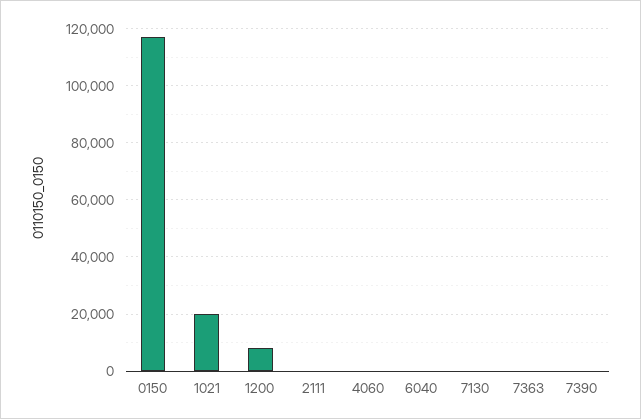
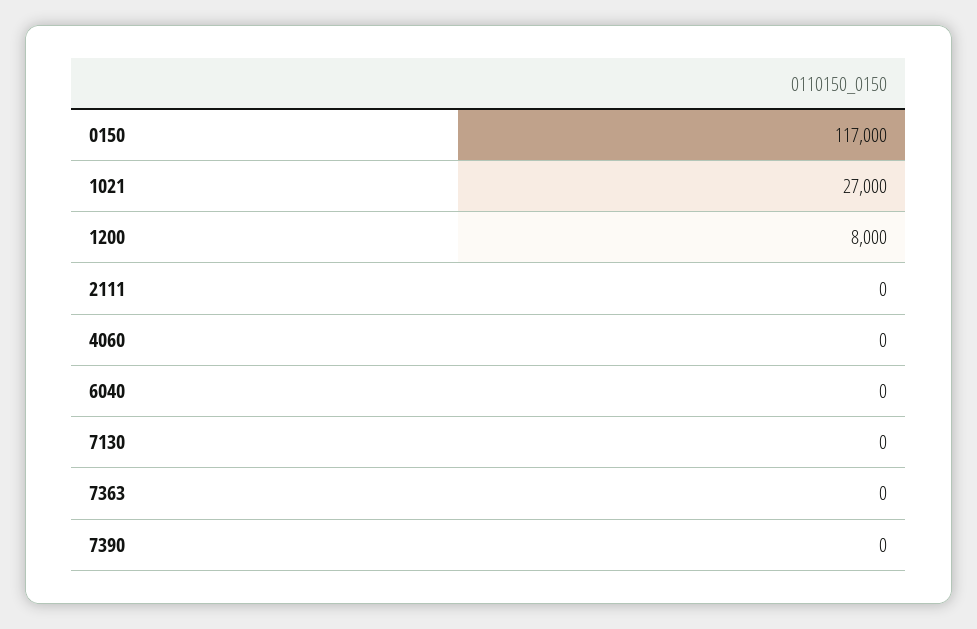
  {
    "0150": 117000,
-   "1021": 20000,
+   "1021": 27000,
    "1200": 8000,
    "2111": 0,
    "4060": 0,
    "6040": 0,
    "7130": 0,
    "7363": 0,
    "7390": 0
  }

